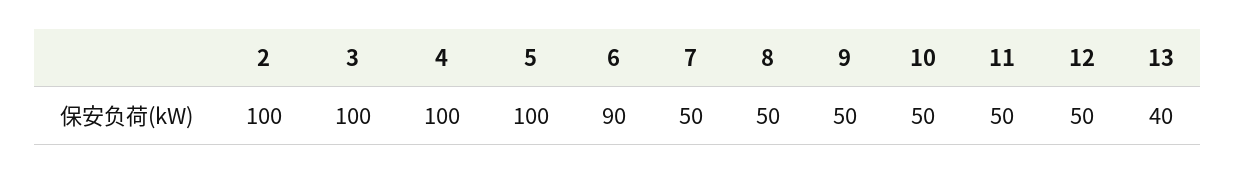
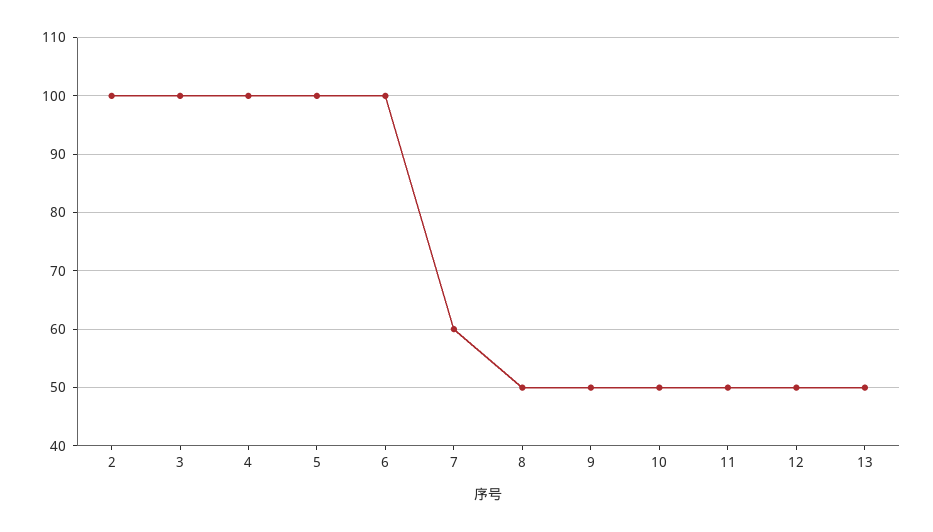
  {
    "2": 100,
    "3": 100,
    "4": 100,
    "5": 100,
-   "6": 90,
+   "6": 100,
-   "7": 50,
+   "7": 60,
    "8": 50,
    "9": 50,
    "10": 50,
    "11": 50,
    "12": 50,
-   "13": 40
+   "13": 50
  }

